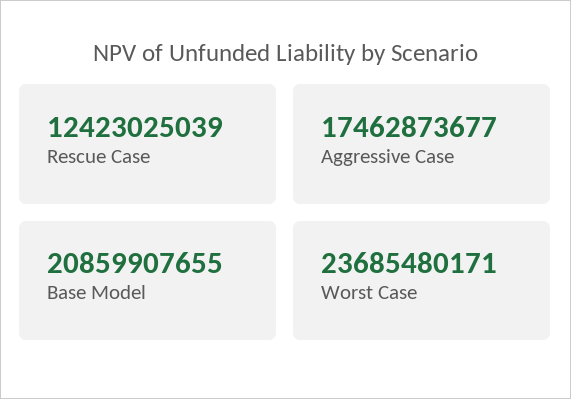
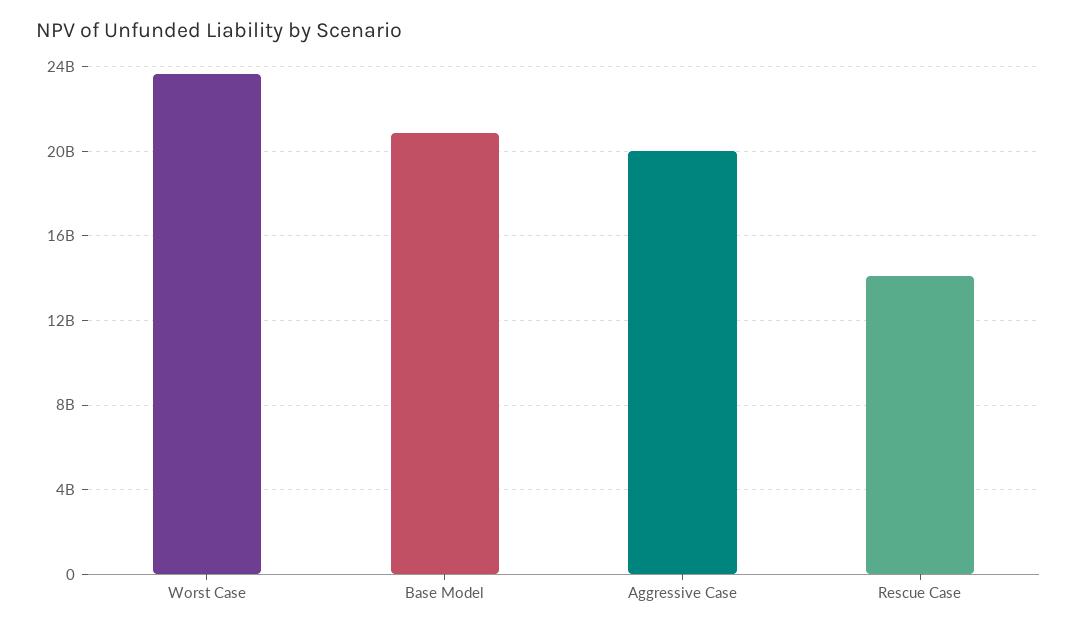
  {
-   "Rescue Case": 12423025039,
+   "Rescue Case": 14000000000,
-   "Aggressive Case": 17462873677,
+   "Aggressive Case": 20000000000,
    "Base Model": 20859907655,
    "Worst Case": 23685480171
  }

